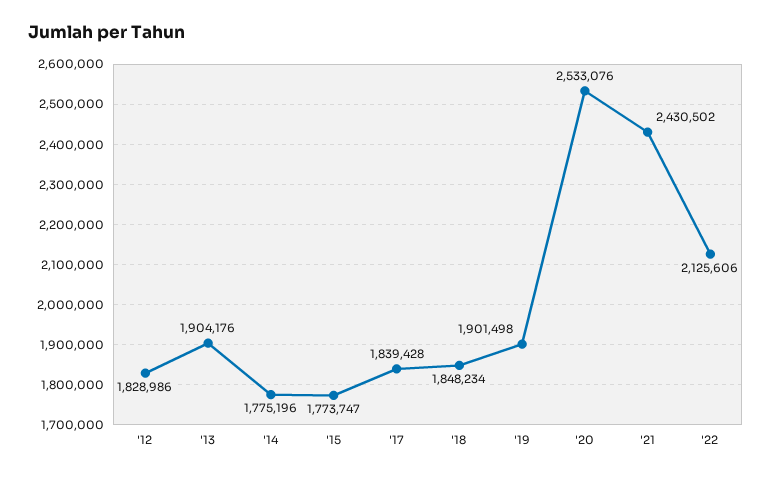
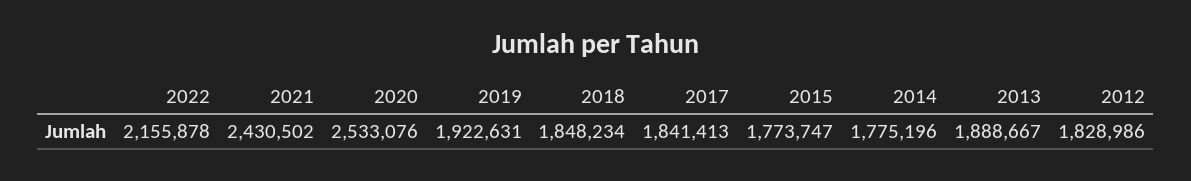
  {
    "'12": 1828986,
-   "'13": 1904176,
+   "'13": 1888667,
    "'14": 1775196,
    "'15": 1773747,
-   "'17": 1839428,
+   "'17": 1841413,
    "'18": 1848234,
-   "'19": 1901498,
+   "'19": 1922631,
    "'20": 2533076,
    "'21": 2430502,
-   "'22": 2125606
+   "'22": 2155878
  }

